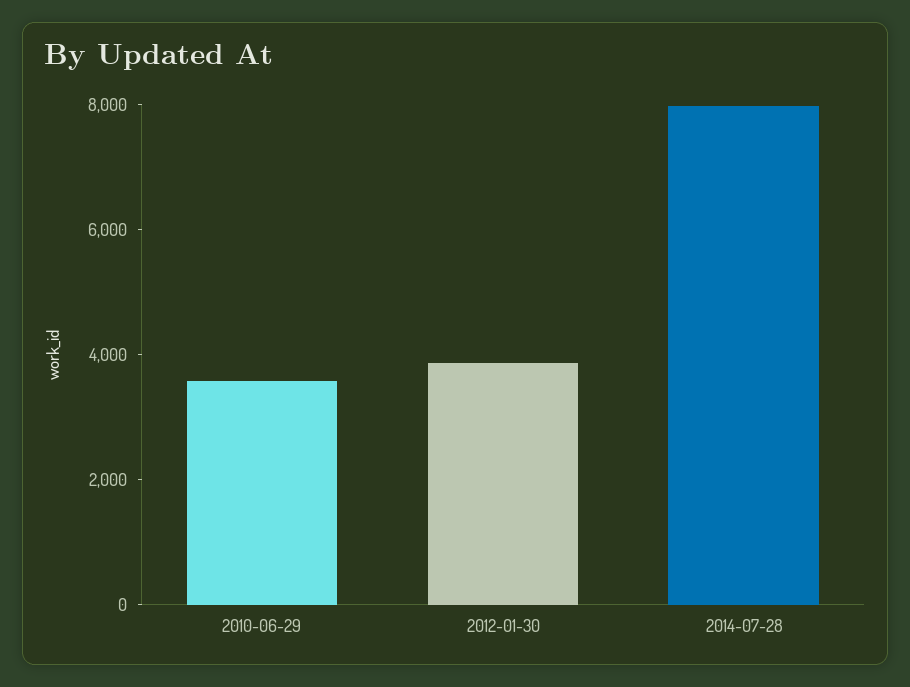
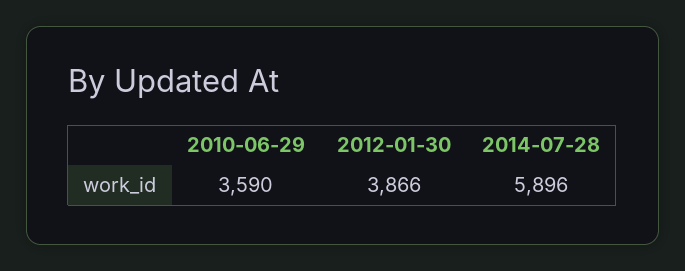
  {
    "2010-06-29": 3590,
    "2012-01-30": 3866,
-   "2014-07-28": 8000
+   "2014-07-28": 5896
  }

